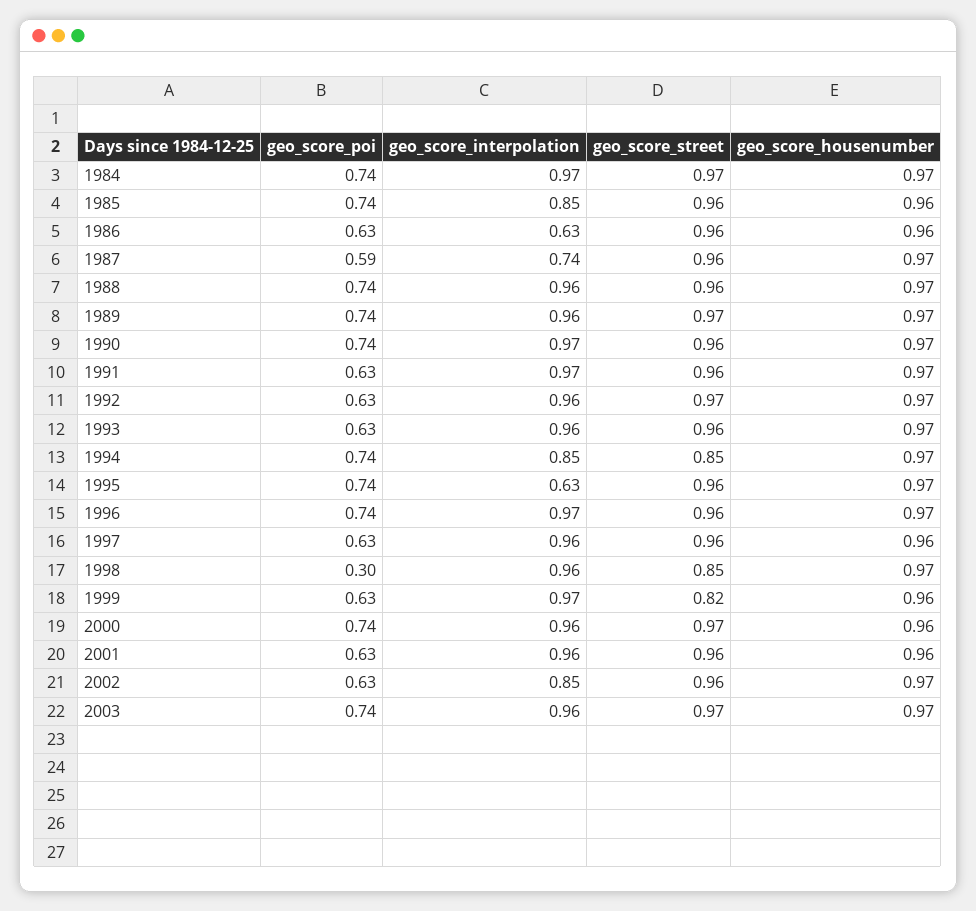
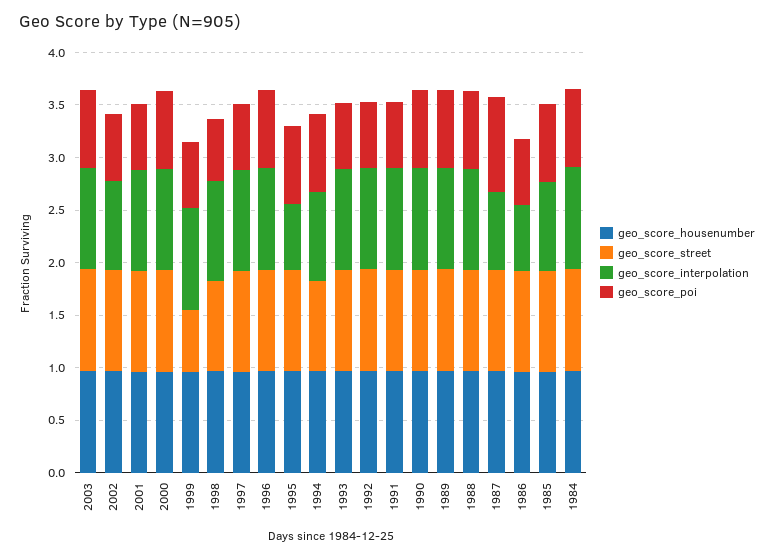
  {
    "geo_score_poi": {
      "1984": 0.74,
      "1985": 0.74,
      "1986": 0.63,
-     "1987": 0.59,
+     "1987": 0.9,
      "1988": 0.74,
      "1989": 0.74,
      "1990": 0.74,
      "1991": 0.63,
      "1992": 0.63,
      "1993": 0.63,
      "1994": 0.74,
      "1995": 0.74,
      "1996": 0.74,
      "1997": 0.63,
-     "1998": 0.3,
+     "1998": 0.6,
      "1999": 0.63,
      "2000": 0.74,
      "2001": 0.63,
      "2002": 0.63,
      "2003": 0.74
    },
    "geo_score_interpolation": {
      "1984": 0.97,
      "1985": 0.85,
      "1986": 0.63,
      "1987": 0.74,
      "1988": 0.96,
      "1989": 0.96,
      "1990": 0.97,
      "1991": 0.97,
      "1992": 0.96,
      "1993": 0.96,
      "1994": 0.85,
      "1995": 0.63,
      "1996": 0.97,
      "1997": 0.96,
      "1998": 0.96,
      "1999": 0.97,
      "2000": 0.96,
      "2001": 0.96,
      "2002": 0.85,
      "2003": 0.96
    },
    "geo_score_street": {
      "1984": 0.97,
      "1985": 0.96,
      "1986": 0.96,
      "1987": 0.96,
      "1988": 0.96,
      "1989": 0.97,
      "1990": 0.96,
      "1991": 0.96,
      "1992": 0.97,
      "1993": 0.96,
      "1994": 0.85,
      "1995": 0.96,
      "1996": 0.96,
      "1997": 0.96,
      "1998": 0.85,
-     "1999": 0.82,
+     "1999": 0.6,
      "2000": 0.97,
      "2001": 0.96,
      "2002": 0.96,
      "2003": 0.97
    },
    "geo_score_housenumber": {
      "1984": 0.97,
      "1985": 0.96,
      "1986": 0.96,
      "1987": 0.97,
      "1988": 0.97,
      "1989": 0.97,
      "1990": 0.97,
      "1991": 0.97,
      "1992": 0.97,
      "1993": 0.97,
      "1994": 0.97,
      "1995": 0.97,
      "1996": 0.97,
      "1997": 0.96,
      "1998": 0.97,
      "1999": 0.96,
      "2000": 0.96,
      "2001": 0.96,
      "2002": 0.97,
      "2003": 0.97
    }
  }

